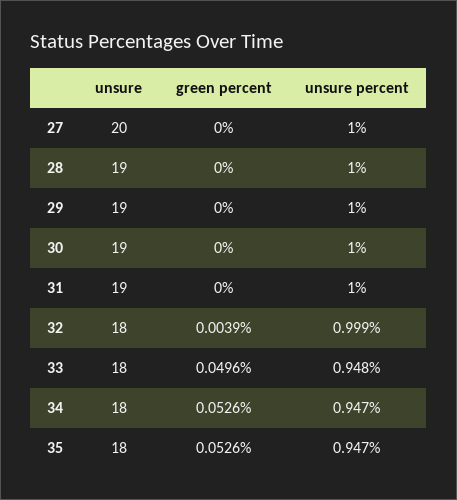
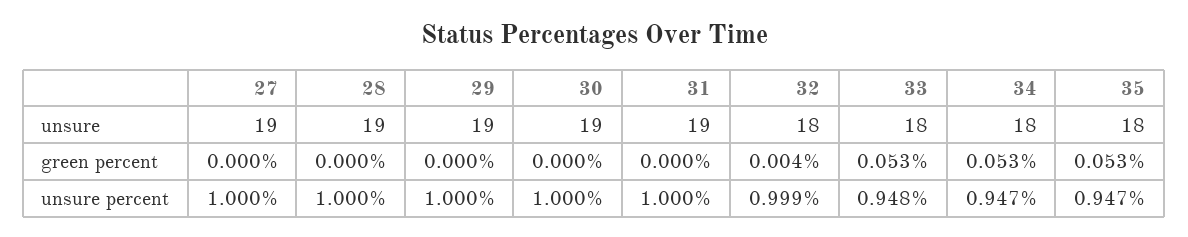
  {
    "unsure": {
-     "27": 20,
+     "27": 19,
      "28": 19,
      "29": 19,
      "30": 19,
      "31": 19,
      "32": 18,
      "33": 18,
      "34": 18,
      "35": 18
    },
    "green percent": {
      "27": 0,
      "28": 0,
      "29": 0,
      "30": 0,
      "31": 0,
      "32": 0.0039,
-     "33": 0.0496,
+     "33": 0.053,
      "34": 0.0526,
      "35": 0.0526
    },
    "unsure percent": {
      "27": 1,
      "28": 1,
      "29": 1,
      "30": 1,
      "31": 1,
      "32": 0.999,
      "33": 0.948,
      "34": 0.947,
      "35": 0.947
    }
  }

